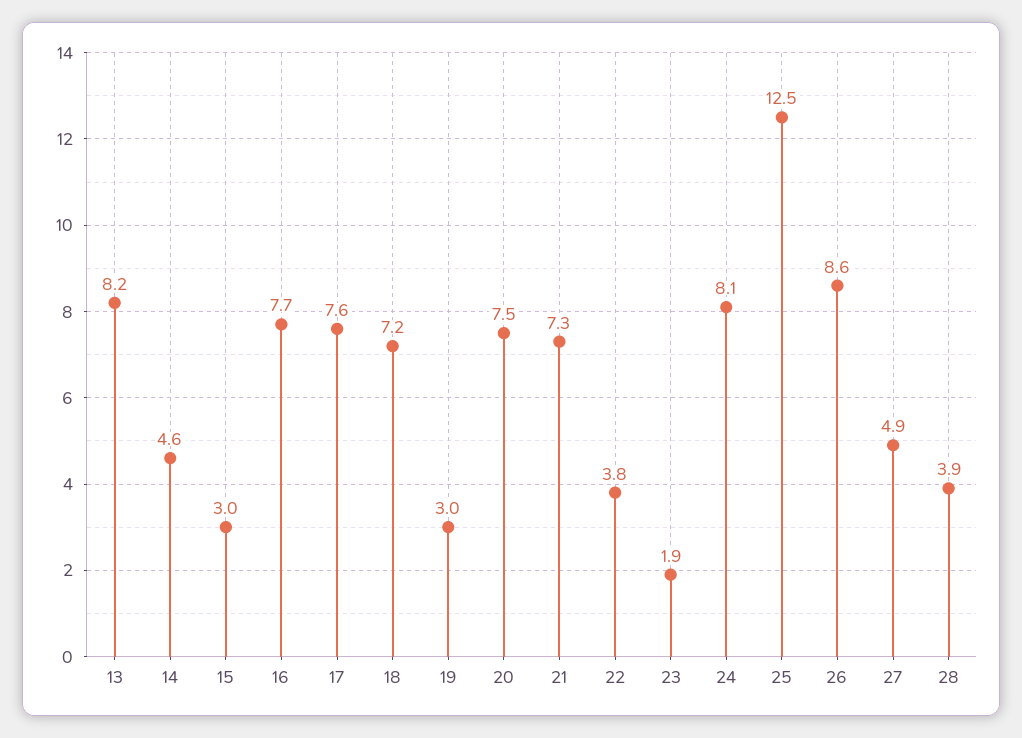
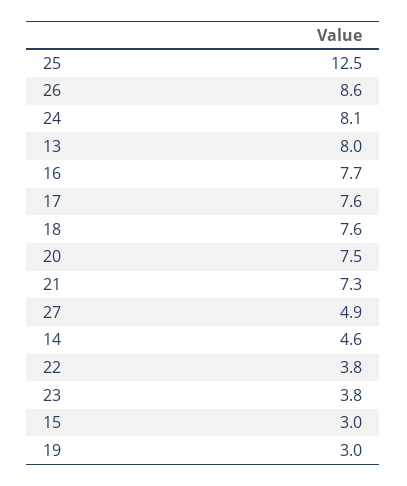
  {
-   "13": 8.2,
+   "13": 8,
    "14": 4.6,
    "15": 3,
    "16": 7.7,
    "17": 7.6,
-   "18": 7.2,
+   "18": 7.6,
    "19": 3,
    "20": 7.5,
    "21": 7.3,
    "22": 3.8,
-   "23": 1.9,
+   "23": 3.8,
    "24": 8.1,
    "25": 12.5,
    "26": 8.6,
-   "27": 4.9,
+   "27": 4.9
-   "28": 3.9
  }

